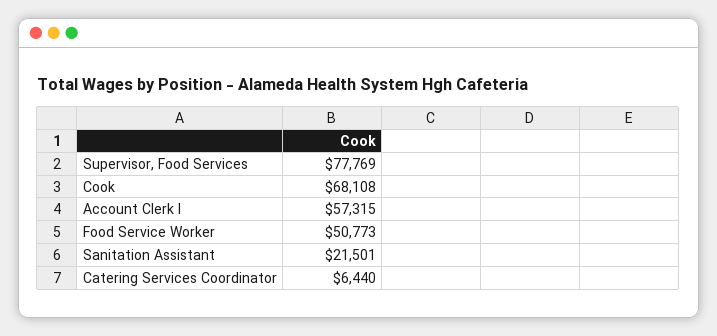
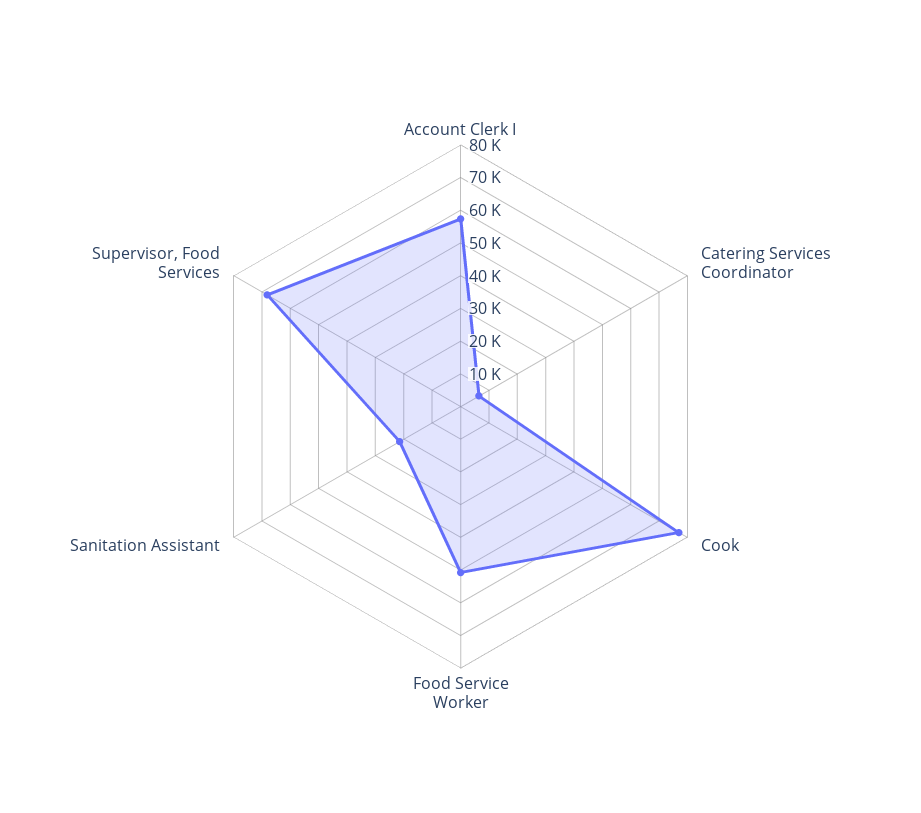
  {
-   "Supervisor, Food Services": 77769,
+   "Supervisor, Food Services": 67500,
-   "Cook": 68108,
+   "Cook": 77500,
    "Account Clerk I": 57315,
    "Food Service Worker": 50773,
    "Sanitation Assistant": 21501,
    "Catering Services Coordinator": 6440
  }

